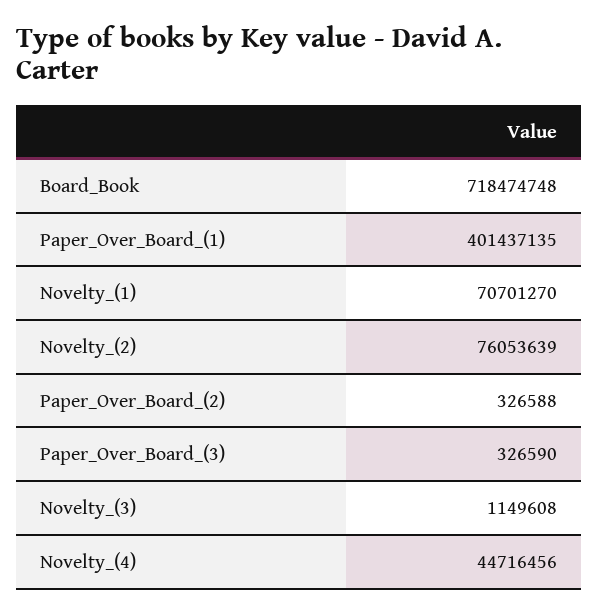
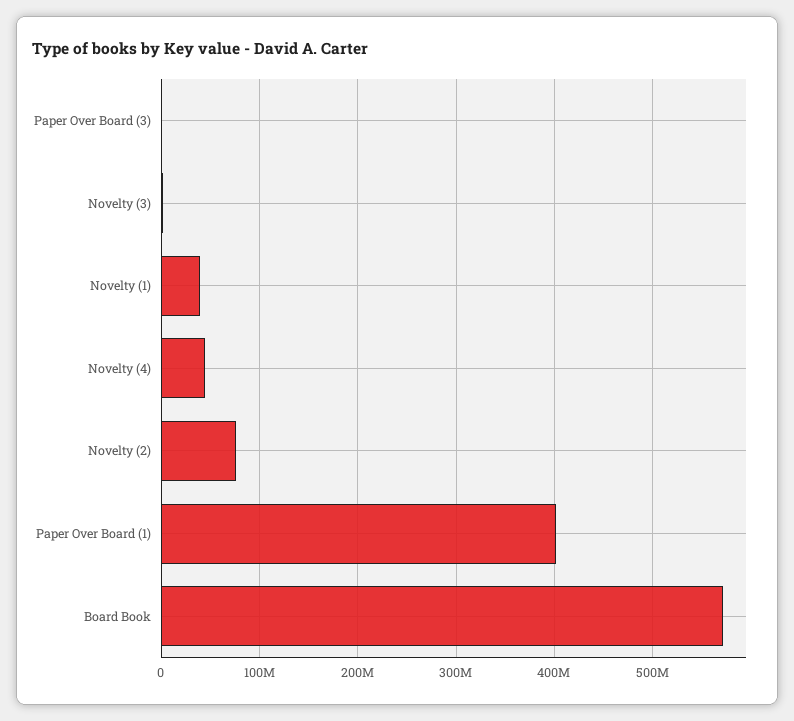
  {
-   "Board_Book": 718474748,
+   "Board_Book": 570000000,
    "Paper_Over_Board_(1)": 401437135,
-   "Novelty_(1)": 70701270,
+   "Novelty_(1)": 40000000,
    "Novelty_(2)": 76053639,
-   "Paper_Over_Board_(2)": 326588,
    "Paper_Over_Board_(3)": 326590,
    "Novelty_(3)": 1149608,
    "Novelty_(4)": 44716456
  }

